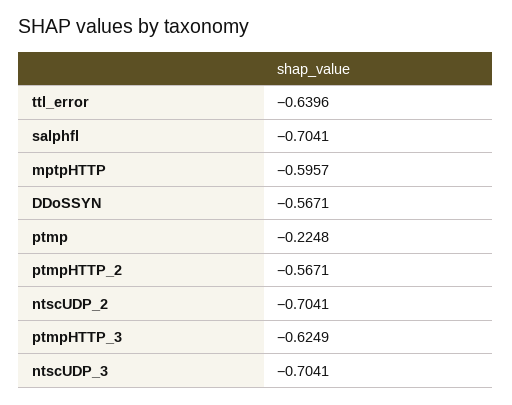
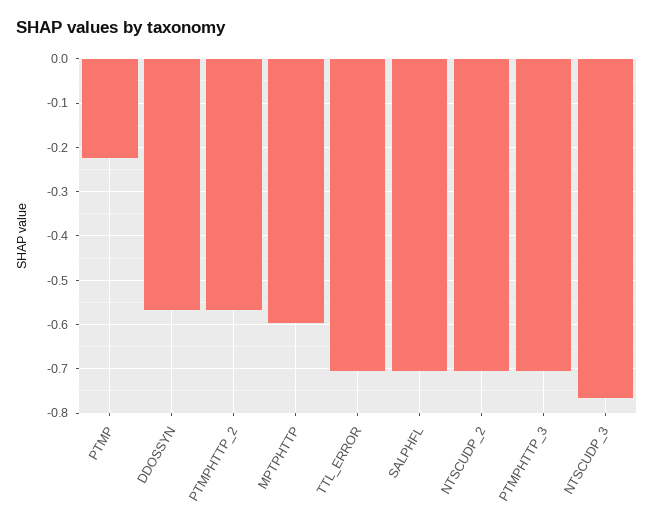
  {
-   "ttl_error": -0.6396,
+   "ttl_error": -0.7,
    "salphfl": -0.7041,
    "mptpHTTP": -0.5957,
    "DDoSSYN": -0.5671,
    "ptmp": -0.2248,
    "ptmpHTTP_2": -0.5671,
    "ntscUDP_2": -0.7041,
-   "ptmpHTTP_3": -0.6249,
+   "ptmpHTTP_3": -0.7,
-   "ntscUDP_3": -0.7041
+   "ntscUDP_3": -0.76
  }

